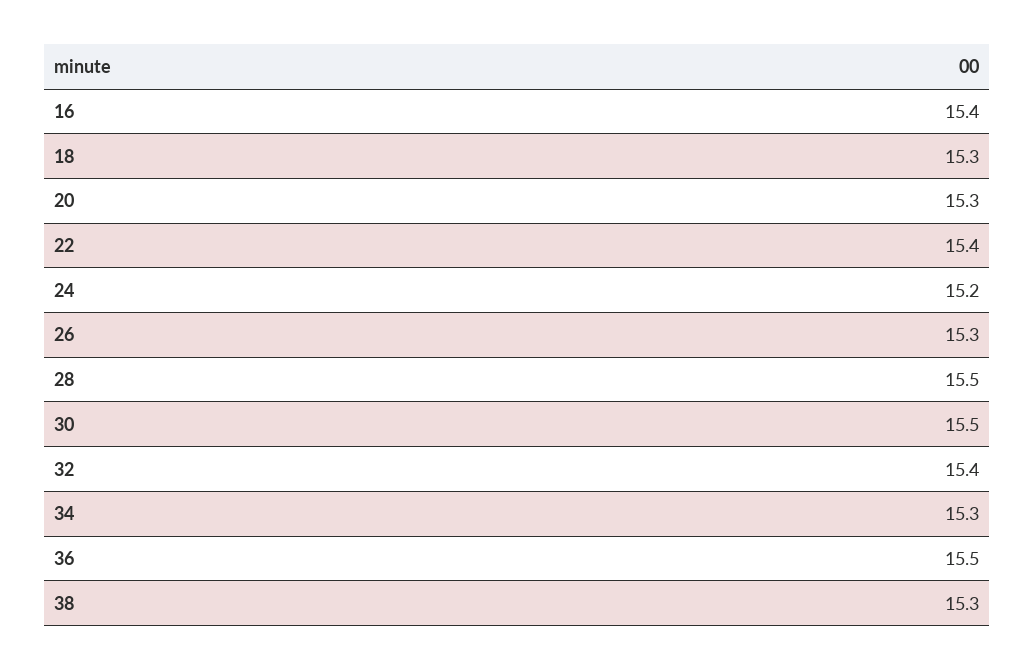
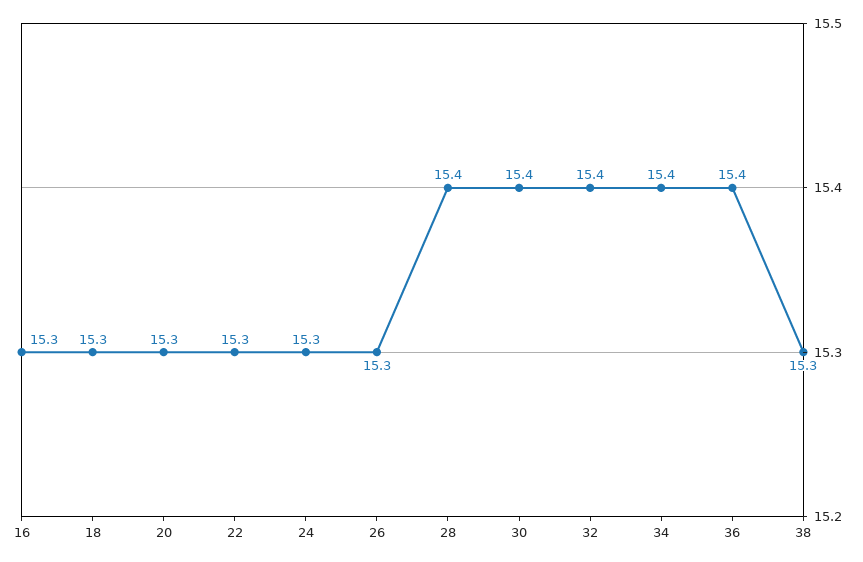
  {
-   "16": 15.4,
+   "16": 15.3,
    "18": 15.3,
    "20": 15.3,
-   "22": 15.4,
+   "22": 15.3,
-   "24": 15.2,
+   "24": 15.3,
    "26": 15.3,
-   "28": 15.5,
+   "28": 15.4,
-   "30": 15.5,
+   "30": 15.4,
    "32": 15.4,
-   "34": 15.3,
+   "34": 15.4,
-   "36": 15.5,
+   "36": 15.4,
    "38": 15.3
  }

